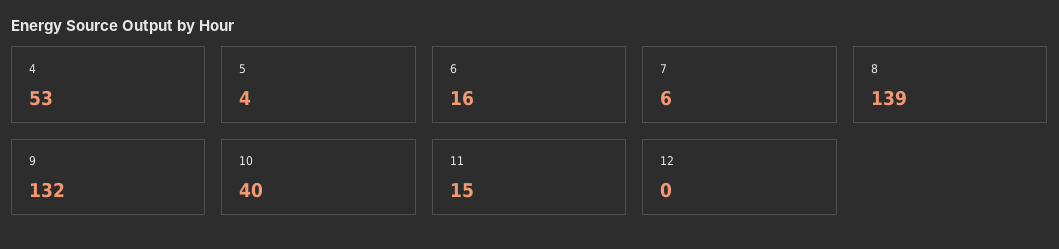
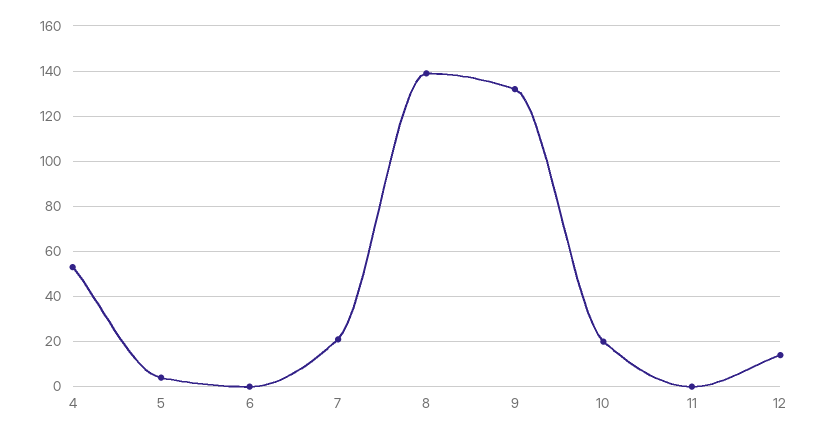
  {
    "4": 53,
    "5": 4,
-   "6": 16,
+   "6": 0,
-   "7": 6,
+   "7": 20,
    "8": 139,
    "9": 132,
-   "10": 40,
+   "10": 20,
-   "11": 15,
+   "11": 0,
-   "12": 0
+   "12": 15
  }

